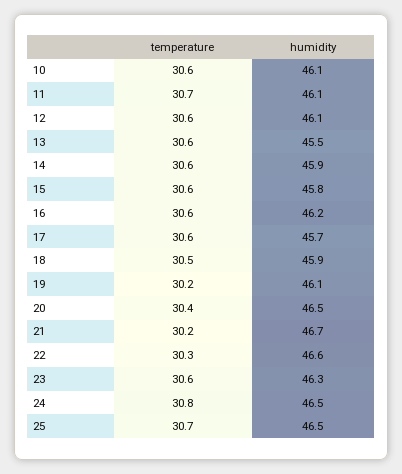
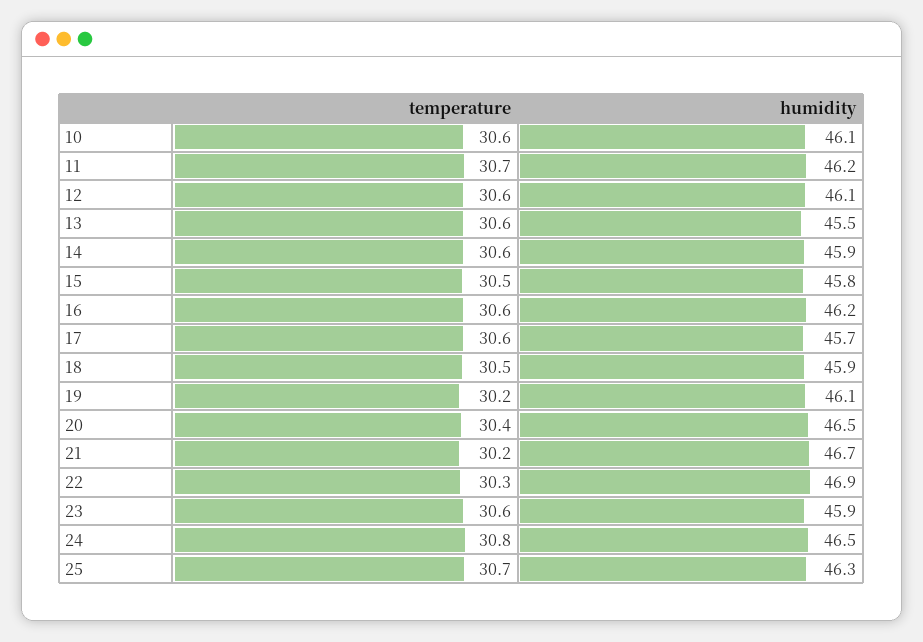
  {
    "temperature": {
      "10": 30.6,
      "11": 30.7,
      "12": 30.6,
      "13": 30.6,
      "14": 30.6,
-     "15": 30.6,
+     "15": 30.5,
      "16": 30.6,
      "17": 30.6,
      "18": 30.5,
      "19": 30.2,
      "20": 30.4,
      "21": 30.2,
      "22": 30.3,
      "23": 30.6,
      "24": 30.8,
      "25": 30.7
    },
    "humidity": {
      "10": 46.1,
-     "11": 46.1,
+     "11": 46.2,
      "12": 46.1,
      "13": 45.5,
      "14": 45.9,
      "15": 45.8,
      "16": 46.2,
      "17": 45.7,
      "18": 45.9,
      "19": 46.1,
      "20": 46.5,
      "21": 46.7,
-     "22": 46.6,
+     "22": 46.9,
-     "23": 46.3,
+     "23": 45.9,
      "24": 46.5,
-     "25": 46.5
+     "25": 46.3
    }
  }

